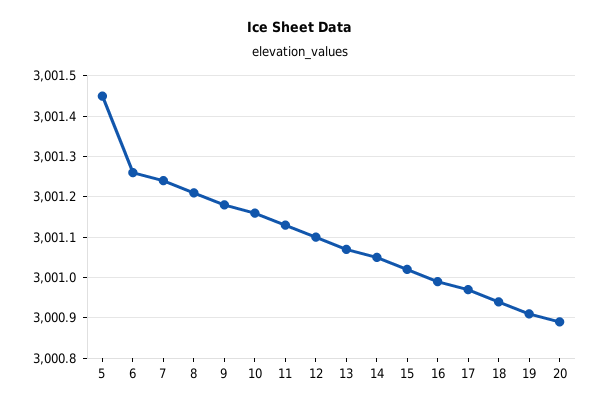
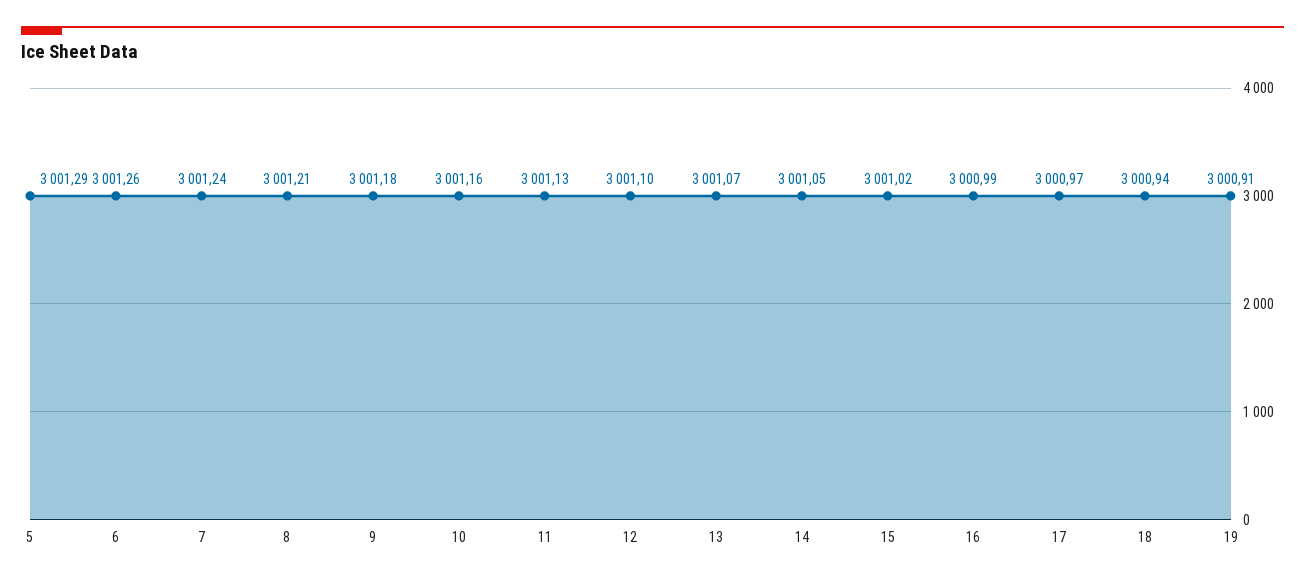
  {
-   "5": 3001.45,
+   "5": 3001.29,
    "6": 3001.26,
    "7": 3001.24,
    "8": 3001.21,
    "9": 3001.18,
    "10": 3001.16,
    "11": 3001.13,
    "12": 3001.1,
    "13": 3001.07,
    "14": 3001.05,
    "15": 3001.02,
    "16": 3000.99,
    "17": 3000.97,
    "18": 3000.94,
-   "19": 3000.91,
+   "19": 3000.91
-   "20": 3000.9
  }

